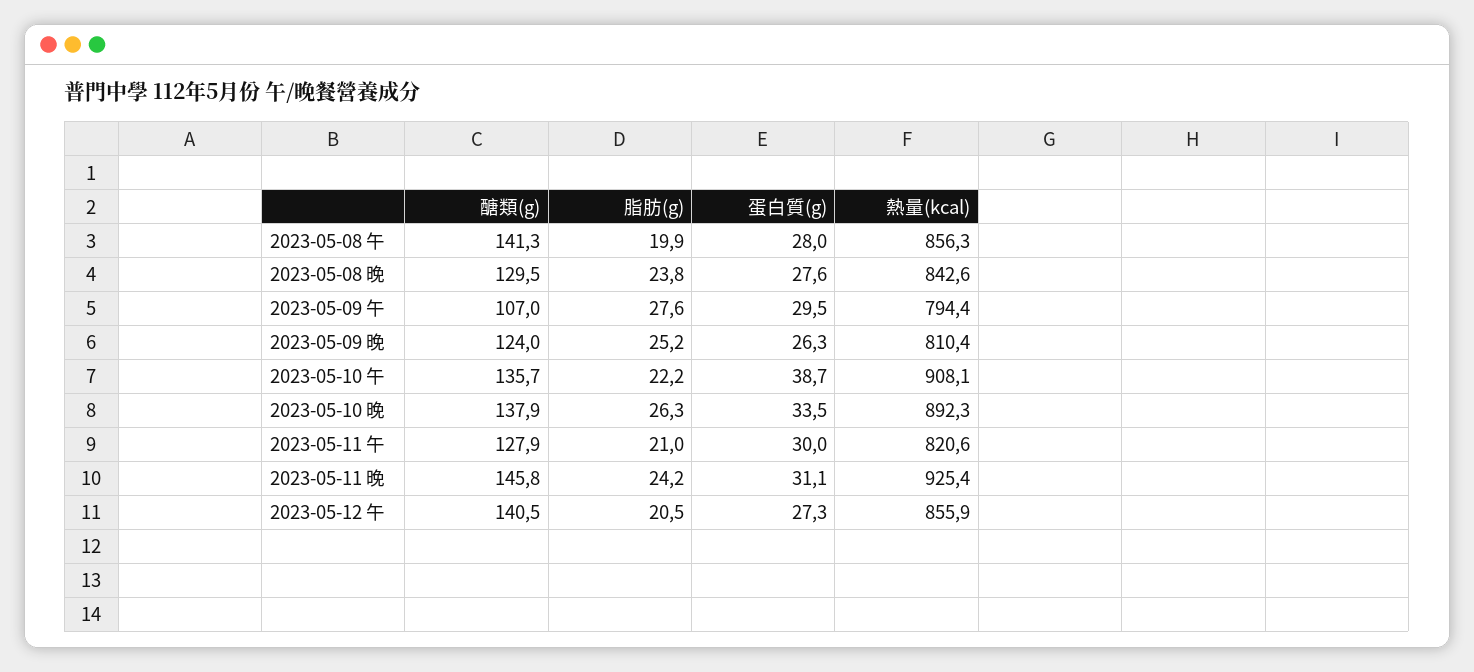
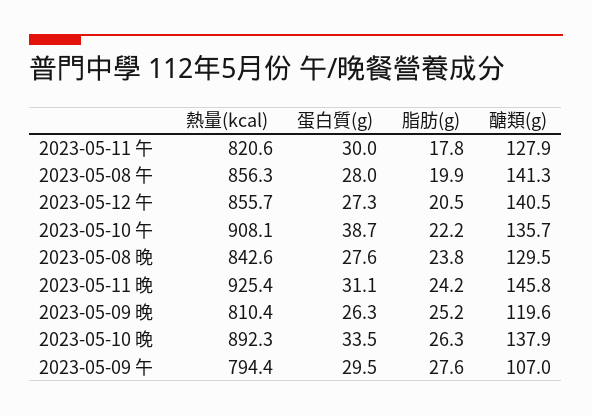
  {
    "醣類(g)": {
      "2023-05-08 午": 141.3,
      "2023-05-08 晚": 129.5,
      "2023-05-09 午": 107,
-     "2023-05-09 晚": 124,
+     "2023-05-09 晚": 119.6,
      "2023-05-10 午": 135.7,
      "2023-05-10 晚": 137.9,
      "2023-05-11 午": 127.9,
      "2023-05-11 晚": 145.8,
      "2023-05-12 午": 140.5
    },
    "脂肪(g)": {
      "2023-05-08 午": 19.9,
      "2023-05-08 晚": 23.8,
      "2023-05-09 午": 27.6,
      "2023-05-09 晚": 25.2,
      "2023-05-10 午": 22.2,
      "2023-05-10 晚": 26.3,
-     "2023-05-11 午": 21,
+     "2023-05-11 午": 17.8,
      "2023-05-11 晚": 24.2,
      "2023-05-12 午": 20.5
    },
    "蛋白質(g)": {
      "2023-05-08 午": 28,
      "2023-05-08 晚": 27.6,
      "2023-05-09 午": 29.5,
      "2023-05-09 晚": 26.3,
      "2023-05-10 午": 38.7,
      "2023-05-10 晚": 33.5,
      "2023-05-11 午": 30,
      "2023-05-11 晚": 31.1,
      "2023-05-12 午": 27.3
    },
    "熱量(kcal)": {
      "2023-05-08 午": 856.3,
      "2023-05-08 晚": 842.6,
      "2023-05-09 午": 794.4,
      "2023-05-09 晚": 810.4,
      "2023-05-10 午": 908.1,
      "2023-05-10 晚": 892.3,
      "2023-05-11 午": 820.6,
      "2023-05-11 晚": 925.4,
-     "2023-05-12 午": 855.9
+     "2023-05-12 午": 855.7
    }
  }

